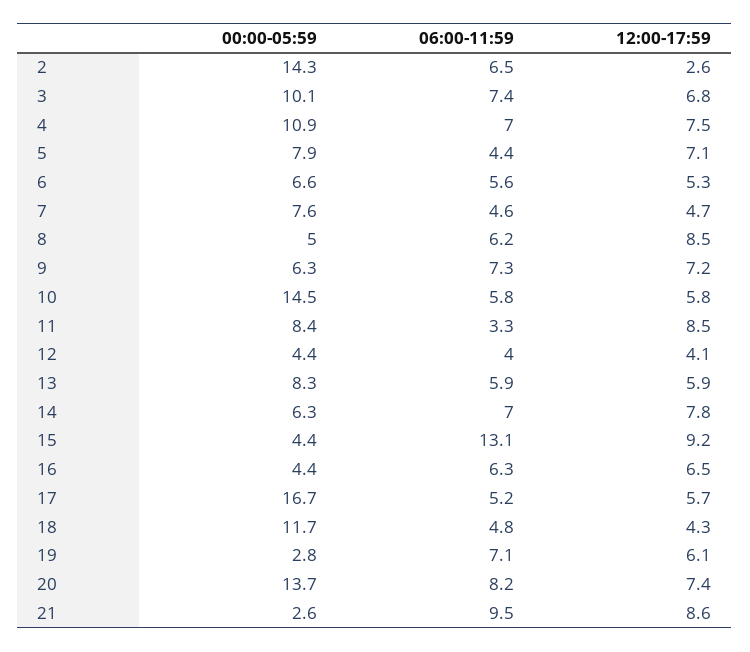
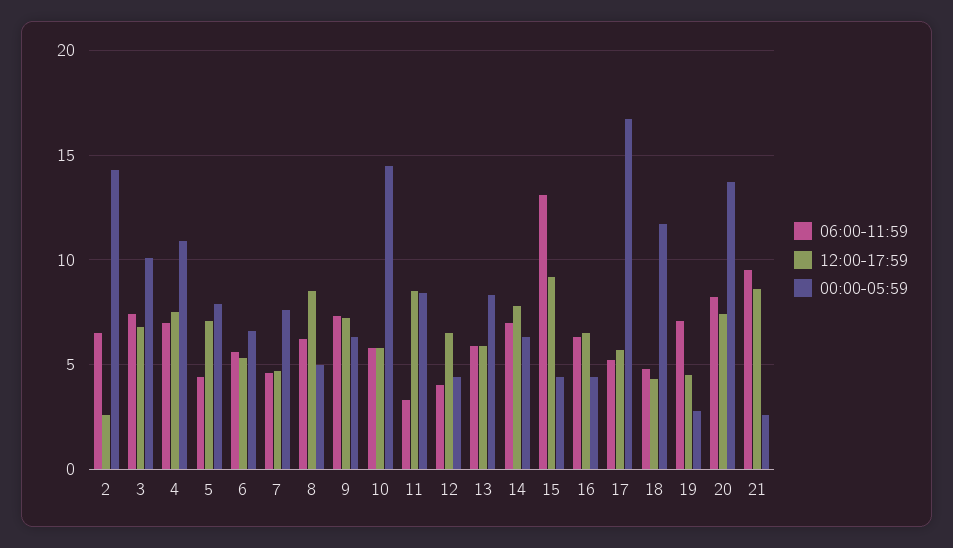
  {
    "00:00-05:59": {
      "2": 14.3,
      "3": 10.1,
      "4": 10.9,
      "5": 7.9,
      "6": 6.6,
      "7": 7.6,
      "8": 5,
      "9": 6.3,
      "10": 14.5,
      "11": 8.4,
      "12": 4.4,
      "13": 8.3,
      "14": 6.3,
      "15": 4.4,
      "16": 4.4,
      "17": 16.7,
      "18": 11.7,
      "19": 2.8,
      "20": 13.7,
      "21": 2.6
    },
    "06:00-11:59": {
      "2": 6.5,
      "3": 7.4,
      "4": 7,
      "5": 4.4,
      "6": 5.6,
      "7": 4.6,
      "8": 6.2,
      "9": 7.3,
      "10": 5.8,
      "11": 3.3,
      "12": 4,
      "13": 5.9,
      "14": 7,
      "15": 13.1,
      "16": 6.3,
      "17": 5.2,
      "18": 4.8,
      "19": 7.1,
      "20": 8.2,
      "21": 9.5
    },
    "12:00-17:59": {
      "2": 2.6,
      "3": 6.8,
      "4": 7.5,
      "5": 7.1,
      "6": 5.3,
      "7": 4.7,
      "8": 8.5,
      "9": 7.2,
      "10": 5.8,
      "11": 8.5,
-     "12": 4.1,
+     "12": 6.5,
      "13": 5.9,
      "14": 7.8,
      "15": 9.2,
      "16": 6.5,
      "17": 5.7,
      "18": 4.3,
-     "19": 6.1,
+     "19": 4.5,
      "20": 7.4,
      "21": 8.6
    }
  }

